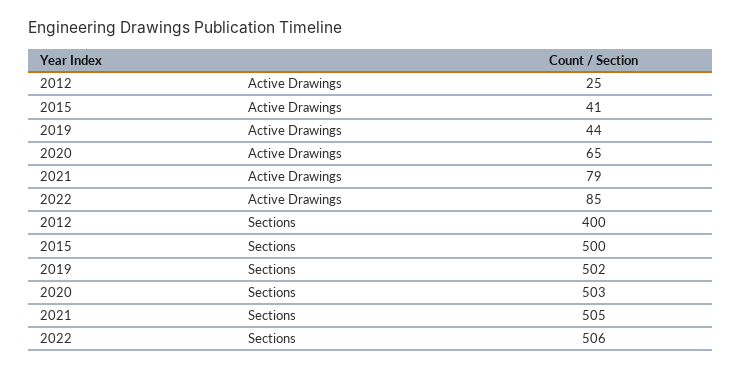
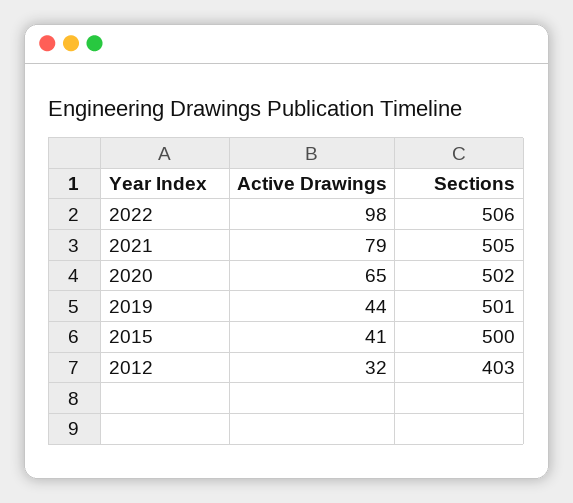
  {
    "2012": {
-     "Active Drawings": 25,
+     "Active Drawings": 32,
-     "Sections": 400
+     "Sections": 403
    },
    "2015": {
      "Active Drawings": 41,
      "Sections": 500
    },
    "2019": {
      "Active Drawings": 44,
-     "Sections": 502
+     "Sections": 501
    },
    "2020": {
      "Active Drawings": 65,
-     "Sections": 503
+     "Sections": 502
    },
    "2021": {
      "Active Drawings": 79,
      "Sections": 505
    },
    "2022": {
-     "Active Drawings": 85,
+     "Active Drawings": 98,
      "Sections": 506
    }
  }

